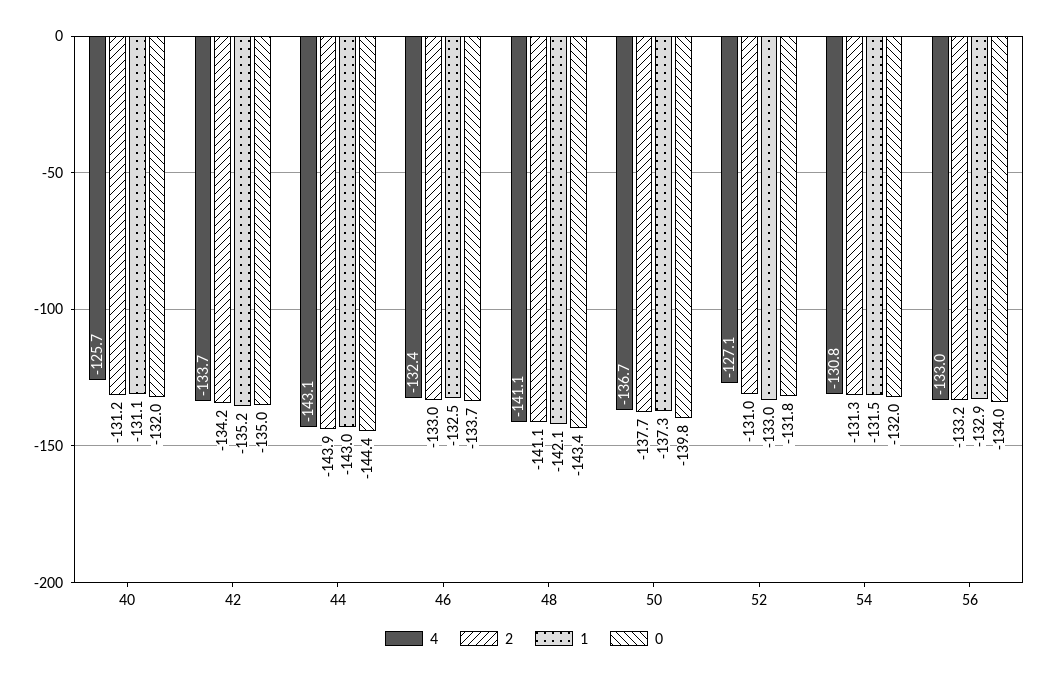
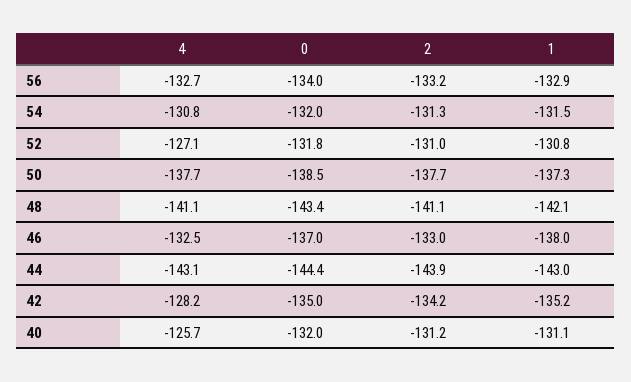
  {
    "4": {
      "40": -125.7,
-     "42": -133.7,
+     "42": -128.2,
      "44": -143.1,
-     "46": -132.4,
+     "46": -132.5,
      "48": -141.1,
-     "50": -136.7,
+     "50": -137.7,
      "52": -127.1,
      "54": -130.8,
-     "56": -133
+     "56": -132.7
    },
    "2": {
      "40": -131.2,
      "42": -134.2,
      "44": -143.9,
      "46": -133,
      "48": -141.1,
      "50": -137.7,
      "52": -131,
      "54": -131.3,
      "56": -133.2
    },
    "1": {
      "40": -131.1,
      "42": -135.2,
      "44": -143,
-     "46": -132.5,
+     "46": -138,
      "48": -142.1,
      "50": -137.3,
-     "52": -133,
+     "52": -130.8,
      "54": -131.5,
      "56": -132.9
    },
    "0": {
      "40": -132,
      "42": -135,
      "44": -144.4,
-     "46": -133.7,
+     "46": -137,
      "48": -143.4,
-     "50": -139.8,
+     "50": -138.5,
      "52": -131.8,
      "54": -132,
      "56": -134
    }
  }

